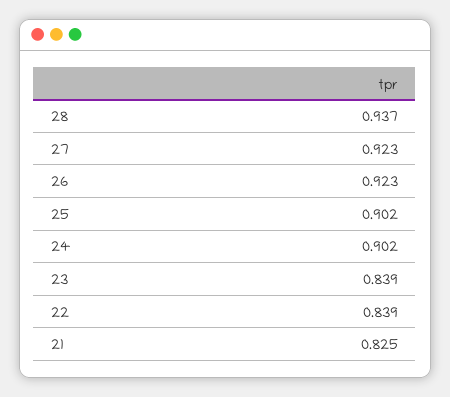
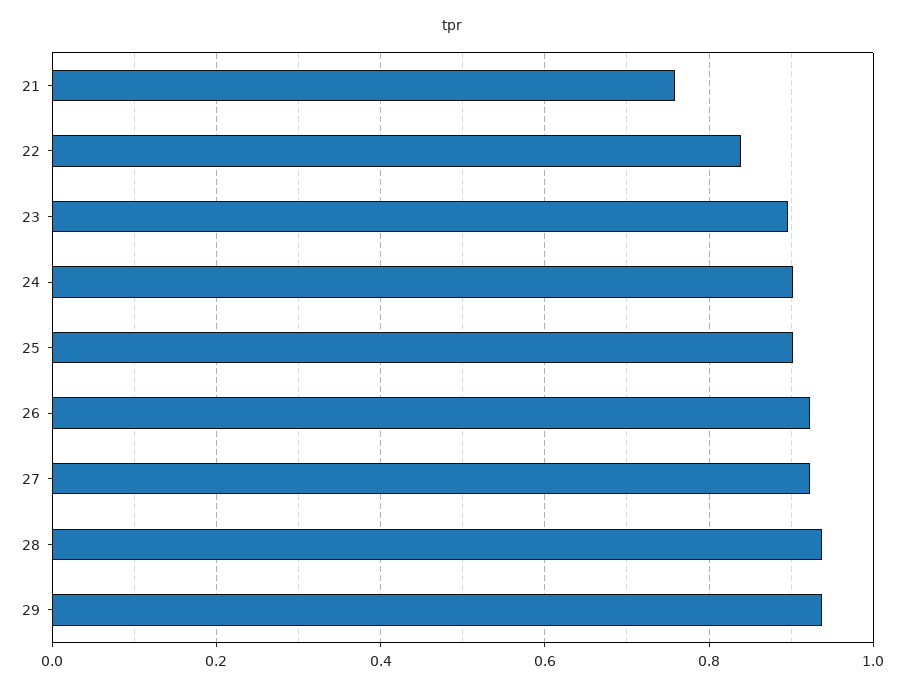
  {
    "28": 0.937,
    "27": 0.923,
    "26": 0.923,
    "25": 0.902,
    "24": 0.902,
-   "23": 0.839,
+   "23": 0.9,
    "22": 0.839,
-   "21": 0.825
+   "21": 0.76,
+   "29": 0.94
  }

